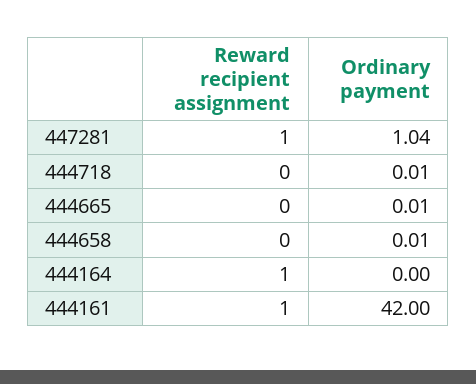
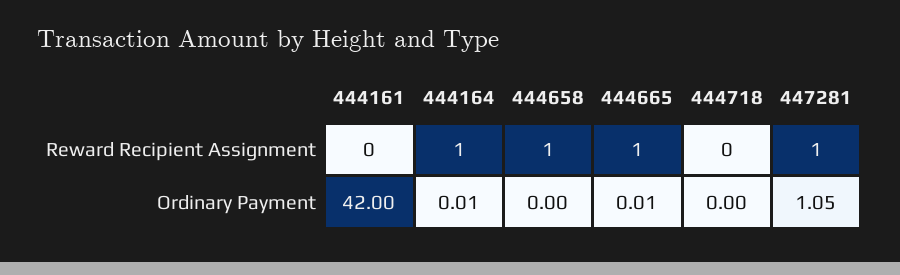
  {
    "Reward recipient assignment": {
      "447281": 1,
      "444718": 0,
-     "444665": 0,
+     "444665": 1,
-     "444658": 0,
+     "444658": 1,
      "444164": 1,
-     "444161": 1
+     "444161": 0
    },
    "Ordinary payment": {
-     "447281": 1.04,
+     "447281": 1.05,
-     "444718": 0.01,
+     "444718": 0,
      "444665": 0.01,
-     "444658": 0.01,
+     "444658": 0,
-     "444164": 0,
+     "444164": 0.01,
      "444161": 42
    }
  }

